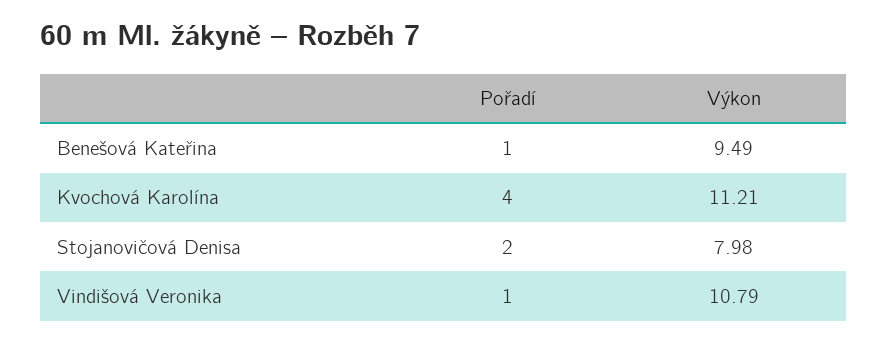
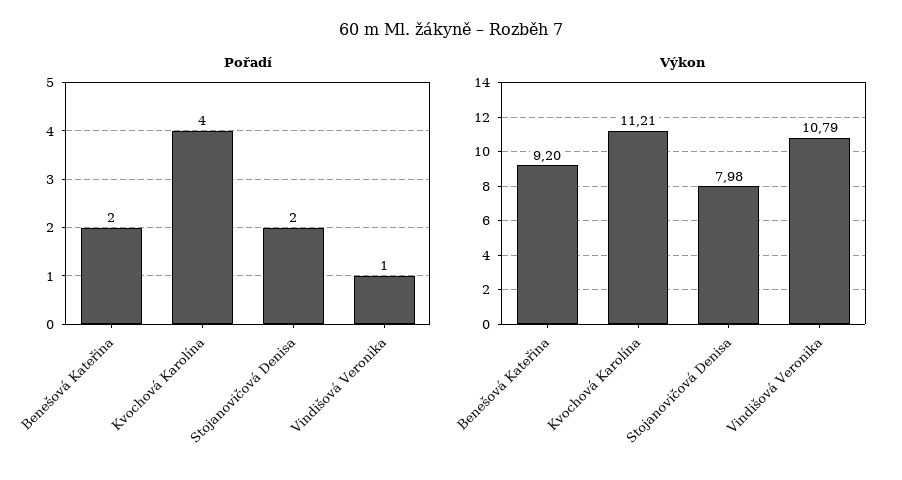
  {
    "Pořadí": {
-     "Benešová Kateřina": 1,
+     "Benešová Kateřina": 2,
      "Kvochová Karolína": 4,
      "Stojanovičová Denisa": 2,
      "Vindišová Veronika": 1
    },
    "Výkon": {
-     "Benešová Kateřina": 9.49,
+     "Benešová Kateřina": 9.2,
      "Kvochová Karolína": 11.21,
      "Stojanovičová Denisa": 7.98,
      "Vindišová Veronika": 10.79
    }
  }

